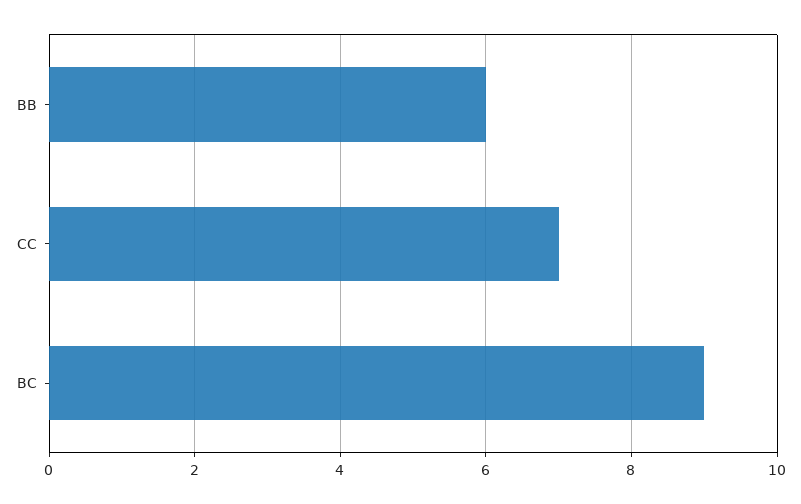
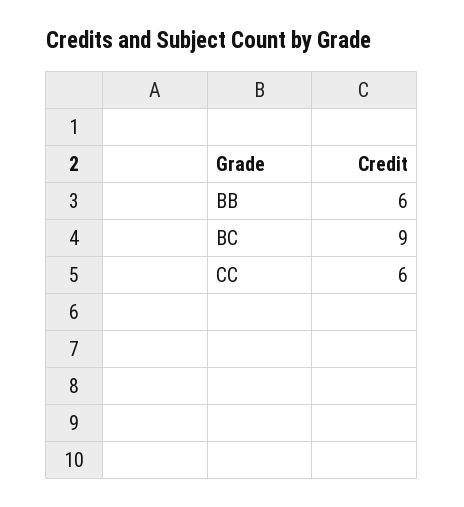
  {
    "BB": 6,
-   "CC": 7,
+   "CC": 6,
    "BC": 9
  }

